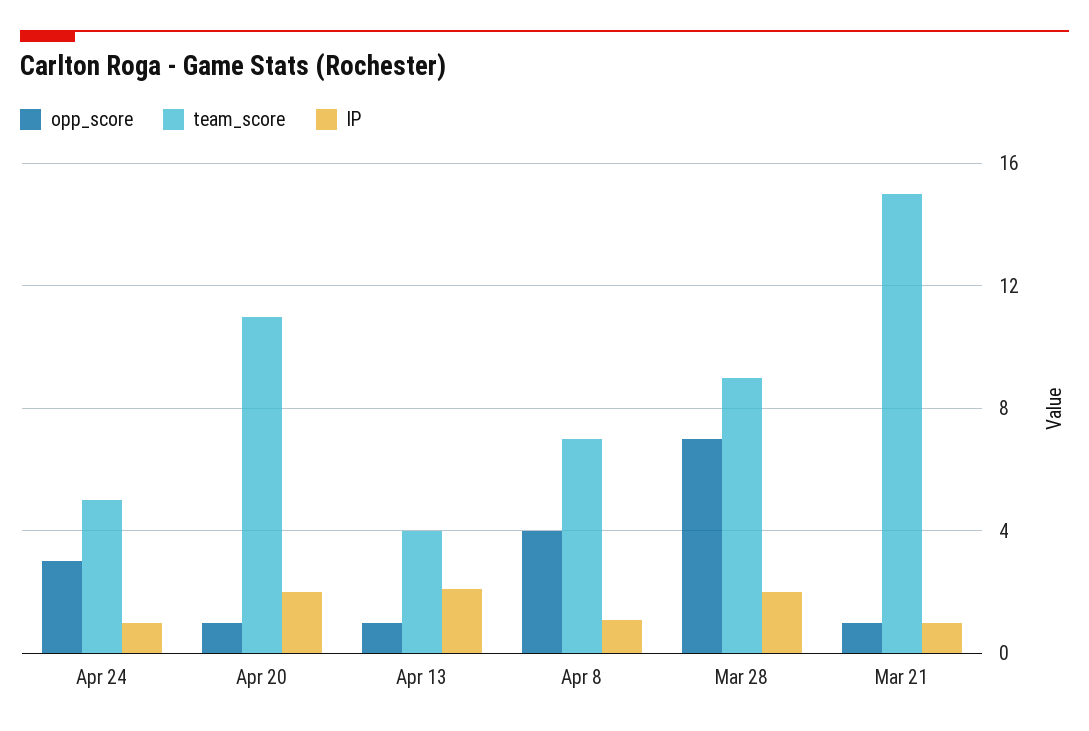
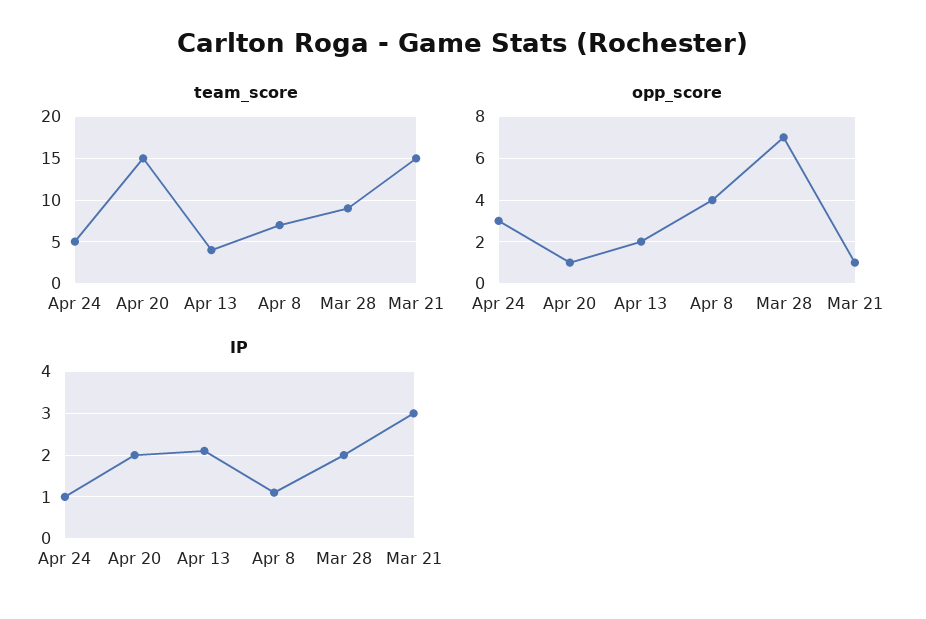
  {
    "opp_score": {
      "Apr 24": 3,
      "Apr 20": 1,
-     "Apr 13": 1,
+     "Apr 13": 2,
      "Apr 8": 4,
      "Mar 28": 7,
      "Mar 21": 1
    },
    "team_score": {
      "Apr 24": 5,
-     "Apr 20": 11,
+     "Apr 20": 15,
      "Apr 13": 4,
      "Apr 8": 7,
      "Mar 28": 9,
      "Mar 21": 15
    },
    "IP": {
      "Apr 24": 1,
      "Apr 20": 2,
      "Apr 13": 2,
      "Apr 8": 1,
      "Mar 28": 2,
-     "Mar 21": 1
+     "Mar 21": 3
    }
  }

